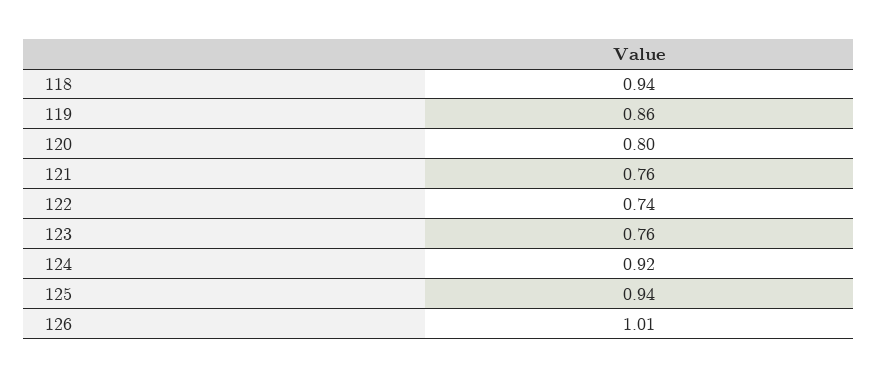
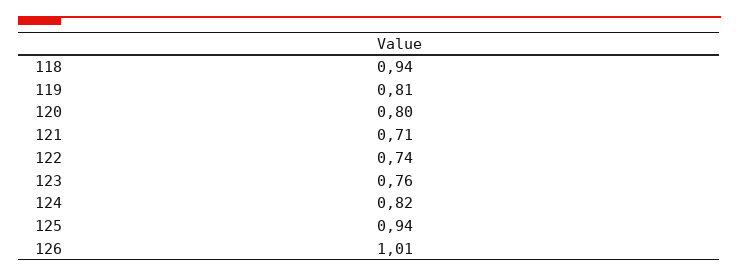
  {
    "118": 0.94,
-   "119": 0.86,
+   "119": 0.81,
    "120": 0.8,
-   "121": 0.76,
+   "121": 0.71,
    "122": 0.74,
    "123": 0.76,
-   "124": 0.92,
+   "124": 0.82,
    "125": 0.94,
    "126": 1.01
  }

